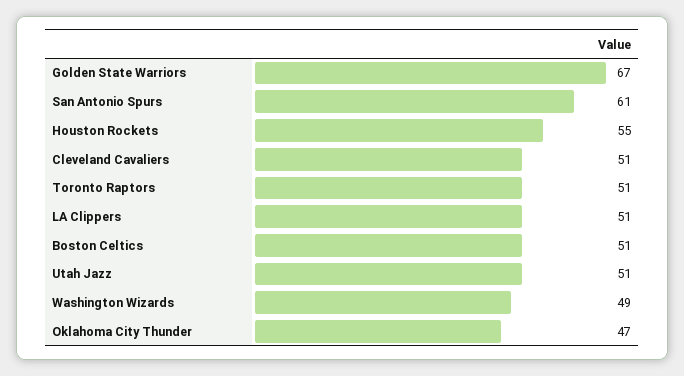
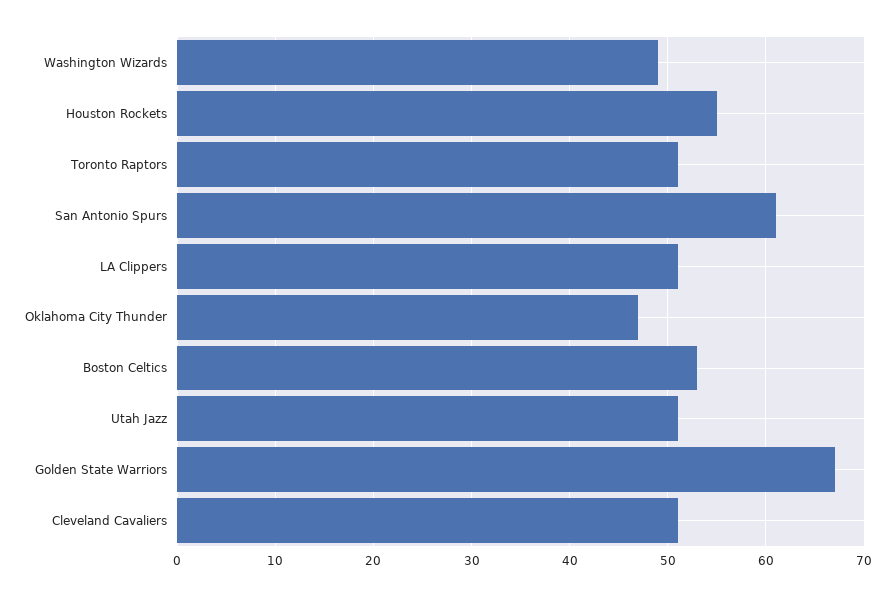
  {
    "Golden State Warriors": 67,
    "San Antonio Spurs": 61,
    "Houston Rockets": 55,
    "Cleveland Cavaliers": 51,
    "Toronto Raptors": 51,
    "LA Clippers": 51,
-   "Boston Celtics": 51,
+   "Boston Celtics": 53,
    "Utah Jazz": 51,
    "Washington Wizards": 49,
    "Oklahoma City Thunder": 47
  }

